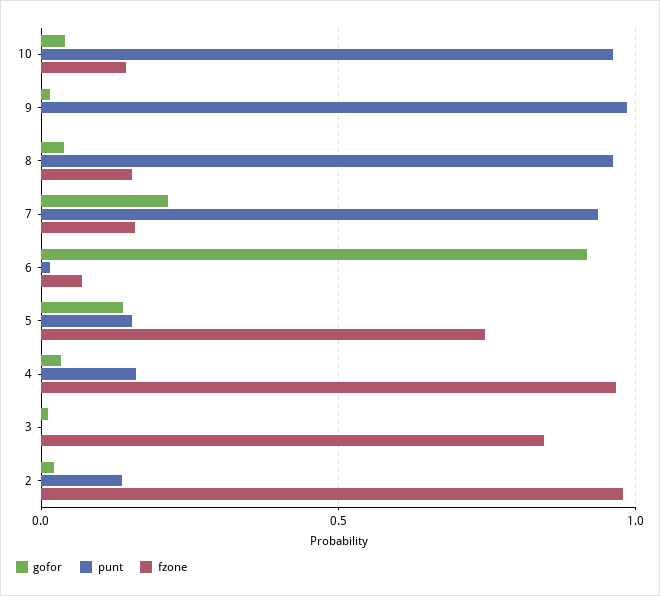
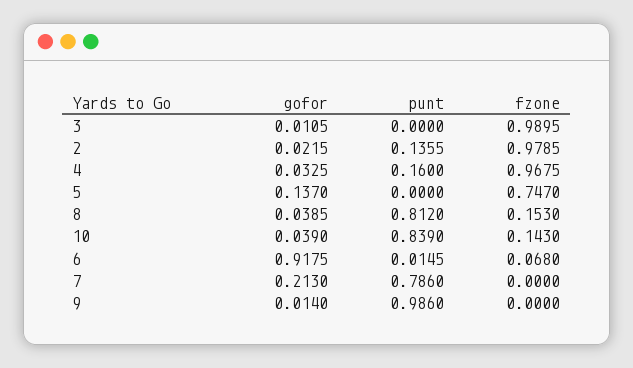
  {
    "gofor": {
      "10": 0.039,
      "9": 0.014,
      "8": 0.0385,
      "7": 0.213,
      "6": 0.9175,
      "5": 0.137,
      "4": 0.0325,
      "3": 0.0105,
      "2": 0.0215
    },
    "punt": {
-     "10": 0.95,
+     "10": 0.839,
      "9": 0.986,
-     "8": 0.95,
+     "8": 0.812,
-     "7": 0.95,
+     "7": 0.786,
      "6": 0.0145,
-     "5": 0.15,
+     "5": 0,
      "4": 0.16,
      "3": 0,
      "2": 0.1355
    },
    "fzone": {
      "10": 0.143,
      "9": 0,
      "8": 0.153,
-     "7": 0.15,
+     "7": 0,
      "6": 0.068,
      "5": 0.747,
      "4": 0.9675,
-     "3": 0.85,
+     "3": 0.9895,
      "2": 0.9785
    }
  }

